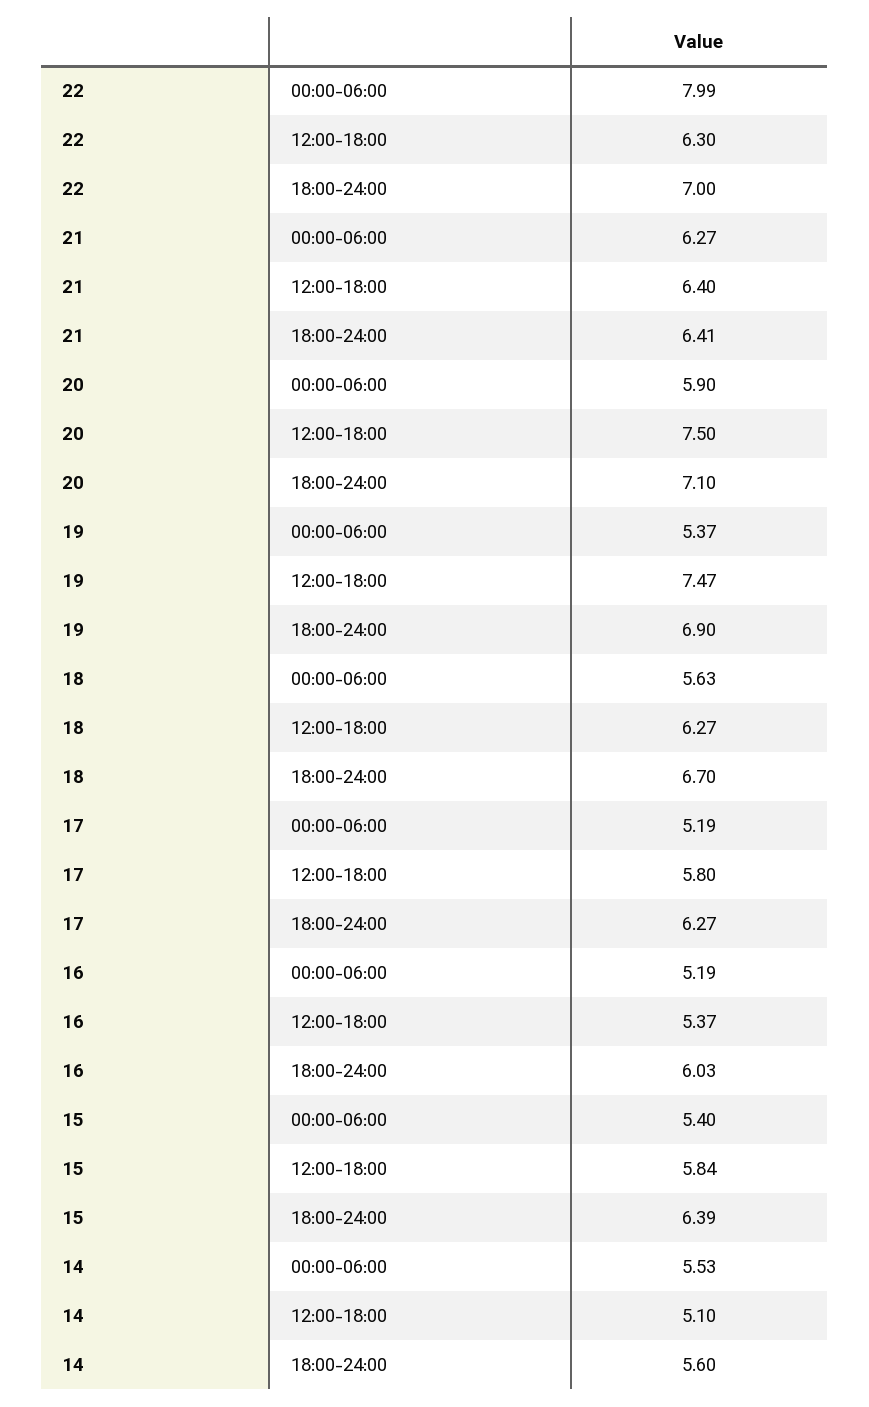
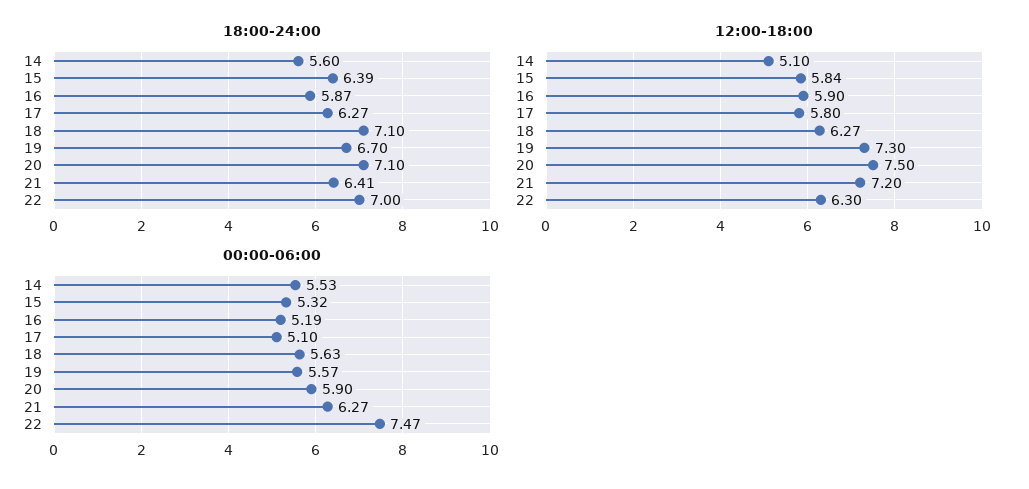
  {
    "00:00-06:00": {
-     "22": 7.99,
+     "22": 7.47,
      "21": 6.27,
      "20": 5.9,
-     "19": 5.37,
+     "19": 5.57,
      "18": 5.63,
-     "17": 5.19,
+     "17": 5.1,
      "16": 5.19,
-     "15": 5.4,
+     "15": 5.32,
      "14": 5.53
    },
    "12:00-18:00": {
      "22": 6.3,
-     "21": 6.4,
+     "21": 7.2,
      "20": 7.5,
-     "19": 7.47,
+     "19": 7.3,
      "18": 6.27,
      "17": 5.8,
-     "16": 5.37,
+     "16": 5.9,
      "15": 5.84,
      "14": 5.1
    },
    "18:00-24:00": {
      "22": 7,
      "21": 6.41,
      "20": 7.1,
-     "19": 6.9,
+     "19": 6.7,
-     "18": 6.7,
+     "18": 7.1,
      "17": 6.27,
-     "16": 6.03,
+     "16": 5.87,
      "15": 6.39,
      "14": 5.6
    }
  }

